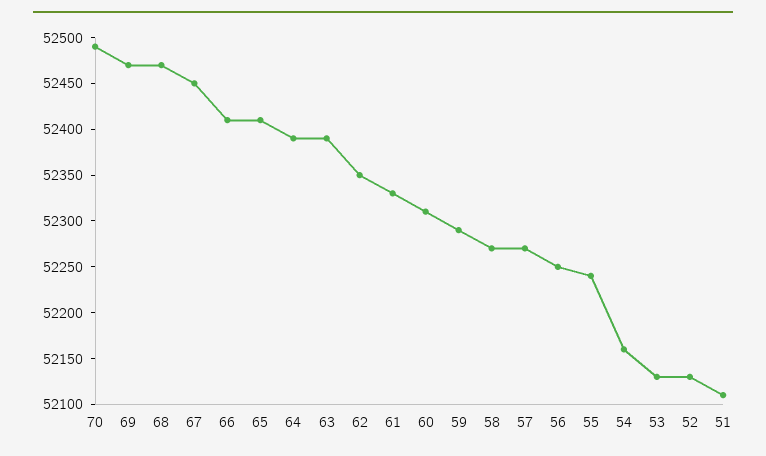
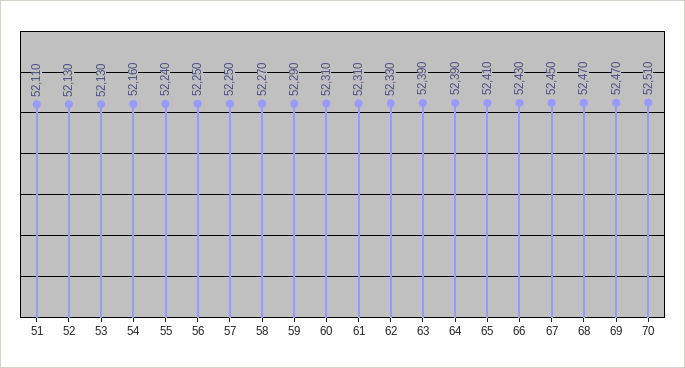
  {
-   "70": 52490,
+   "70": 52510,
    "69": 52470,
    "68": 52470,
    "67": 52450,
-   "66": 52410,
+   "66": 52430,
    "65": 52410,
    "64": 52390,
    "63": 52390,
-   "62": 52350,
+   "62": 52330,
-   "61": 52330,
+   "61": 52310,
    "60": 52310,
    "59": 52290,
    "58": 52270,
-   "57": 52270,
+   "57": 52250,
    "56": 52250,
    "55": 52240,
    "54": 52160,
    "53": 52130,
    "52": 52130,
    "51": 52110
  }

